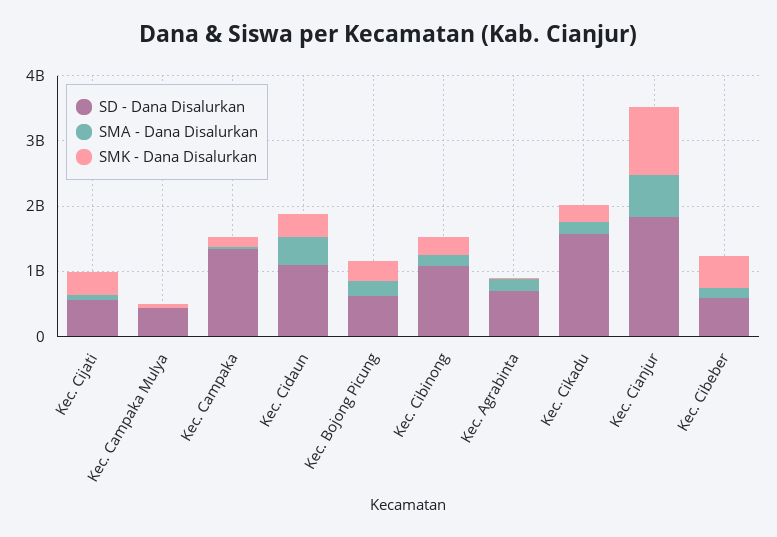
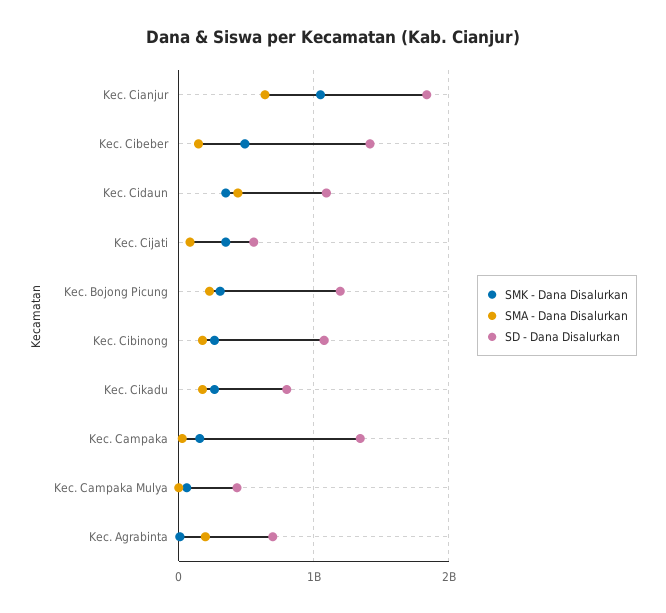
  {
    "SD - Dana Disalurkan": {
      "Kec. Cijati": 600000000,
      "Kec. Campaka Mulya": 400000000,
      "Kec. Campaka": 1300000000,
      "Kec. Cidaun": 1100000000,
-     "Kec. Bojong Picung": 600000000,
+     "Kec. Bojong Picung": 1200000000,
      "Kec. Cibinong": 1100000000,
      "Kec. Agrabinta": 700000000,
-     "Kec. Cikadu": 1600000000,
+     "Kec. Cikadu": 800000000,
      "Kec. Cianjur": 1800000000,
-     "Kec. Cibeber": 600000000
+     "Kec. Cibeber": 1400000000
    },
    "SMA - Dana Disalurkan": {
      "Kec. Cijati": 100000000,
      "Kec. Campaka Mulya": 0,
      "Kec. Campaka": 0,
      "Kec. Cidaun": 400000000,
      "Kec. Bojong Picung": 200000000,
      "Kec. Cibinong": 200000000,
      "Kec. Agrabinta": 200000000,
      "Kec. Cikadu": 200000000,
      "Kec. Cianjur": 600000000,
      "Kec. Cibeber": 100000000
    },
    "SMK - Dana Disalurkan": {
      "Kec. Cijati": 300000000,
      "Kec. Campaka Mulya": 100000000,
      "Kec. Campaka": 200000000,
      "Kec. Cidaun": 300000000,
      "Kec. Bojong Picung": 300000000,
      "Kec. Cibinong": 300000000,
      "Kec. Agrabinta": 0,
      "Kec. Cikadu": 300000000,
      "Kec. Cianjur": 1100000000,
      "Kec. Cibeber": 500000000
    }
  }

